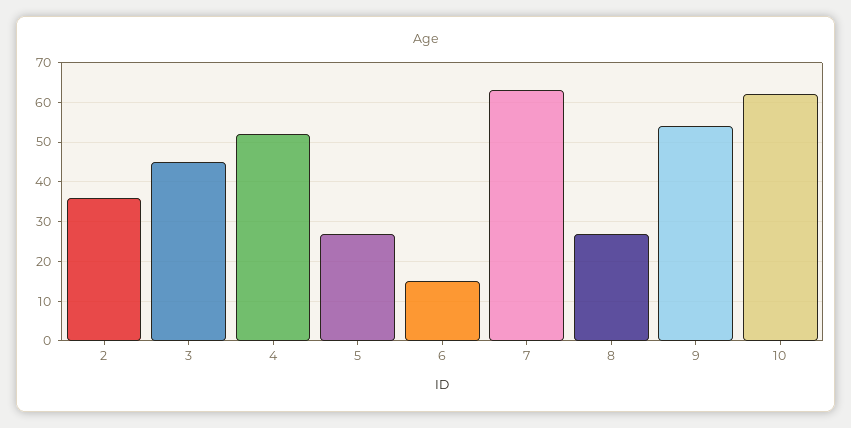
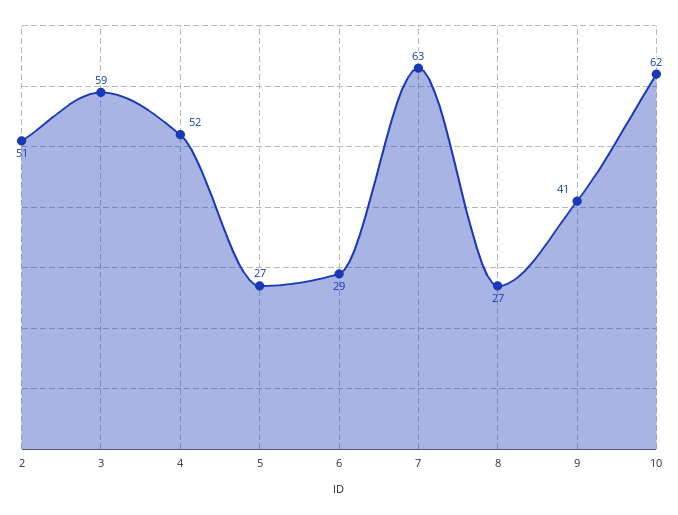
  {
-   "2": 35,
+   "2": 51,
-   "3": 45,
+   "3": 59,
    "4": 52,
    "5": 27,
-   "6": 15,
+   "6": 29,
    "7": 63,
    "8": 27,
-   "9": 55,
+   "9": 41,
    "10": 62
  }

